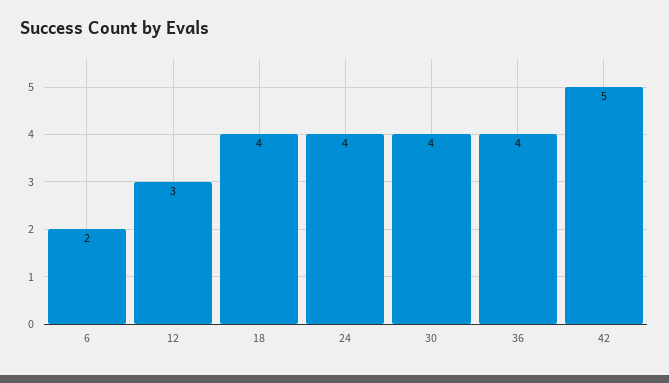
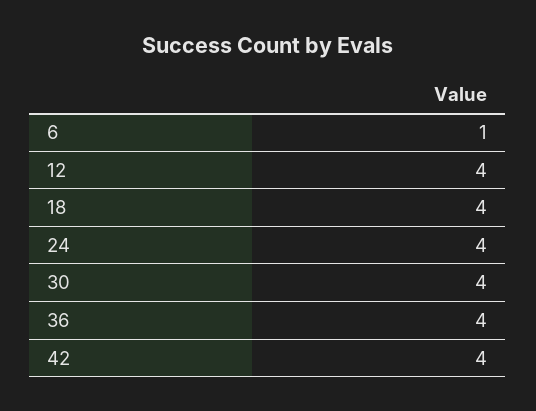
  {
-   "6": 2,
+   "6": 1,
-   "12": 3,
+   "12": 4,
    "18": 4,
    "24": 4,
    "30": 4,
    "36": 4,
-   "42": 5
+   "42": 4
  }

